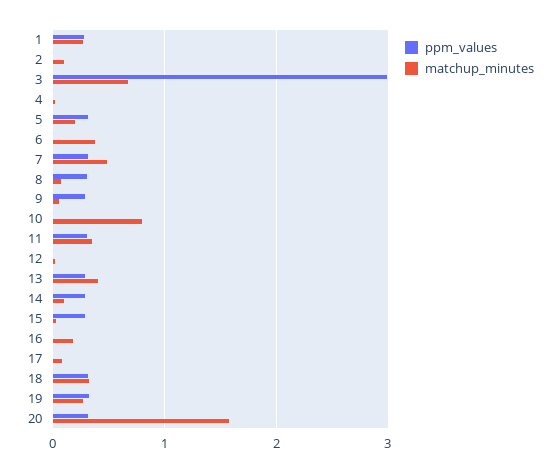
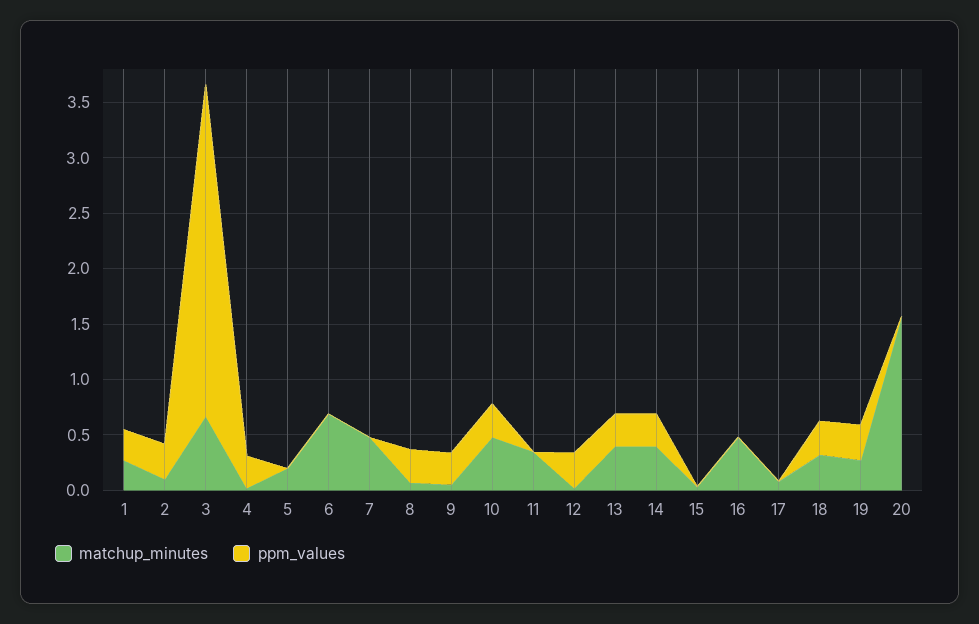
  {
    "ppm_values": {
      "1": 0.3,
-     "2": 0,
+     "2": 0.3,
      "3": 3,
-     "4": 0,
+     "4": 0.3,
-     "5": 0.3,
+     "5": 0,
      "6": 0,
-     "7": 0.3,
+     "7": 0,
      "8": 0.3,
      "9": 0.3,
-     "10": 0,
+     "10": 0.3,
-     "11": 0.3,
+     "11": 0,
-     "12": 0,
+     "12": 0.3,
      "13": 0.3,
      "14": 0.3,
-     "15": 0.3,
+     "15": 0,
      "16": 0,
      "17": 0,
      "18": 0.3,
      "19": 0.3,
-     "20": 0.3
+     "20": 0
    },
    "matchup_minutes": {
      "1": 0.3,
      "2": 0.1,
      "3": 0.7,
      "4": 0,
      "5": 0.2,
-     "6": 0.4,
+     "6": 0.7,
      "7": 0.5,
      "8": 0.1,
      "9": 0.1,
-     "10": 0.8,
+     "10": 0.5,
      "11": 0.4,
      "12": 0,
      "13": 0.4,
-     "14": 0.1,
+     "14": 0.4,
      "15": 0,
-     "16": 0.2,
+     "16": 0.5,
      "17": 0.1,
      "18": 0.3,
      "19": 0.3,
      "20": 1.6
    }
  }

